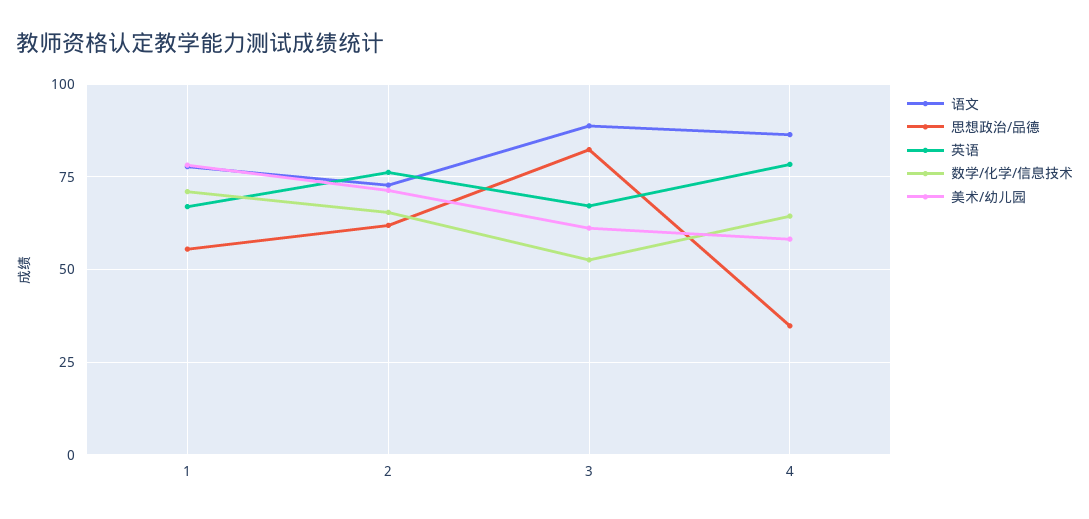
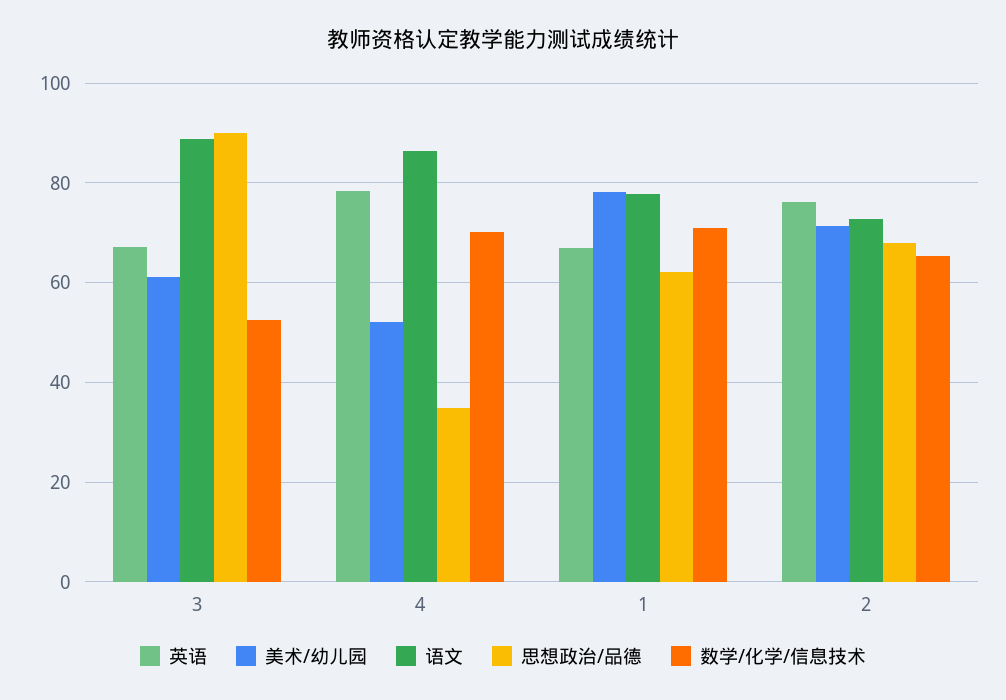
  {
    "语文": {
      "1": 78,
      "2": 72,
      "3": 88,
      "4": 86
    },
    "思想政治/品德": {
-     "1": 55,
+     "1": 62,
-     "2": 62.5,
+     "2": 68,
-     "3": 82.5,
+     "3": 90,
      "4": 34
    },
    "英语": {
      "1": 68,
      "2": 76,
      "3": 68,
      "4": 78
    },
    "数学/化学/信息技术": {
      "1": 72,
      "2": 66,
      "3": 52,
-     "4": 65
+     "4": 70
    },
    "美术/幼儿园": {
      "1": 78,
      "2": 72,
      "3": 62,
-     "4": 57.5
+     "4": 52
    }
  }

